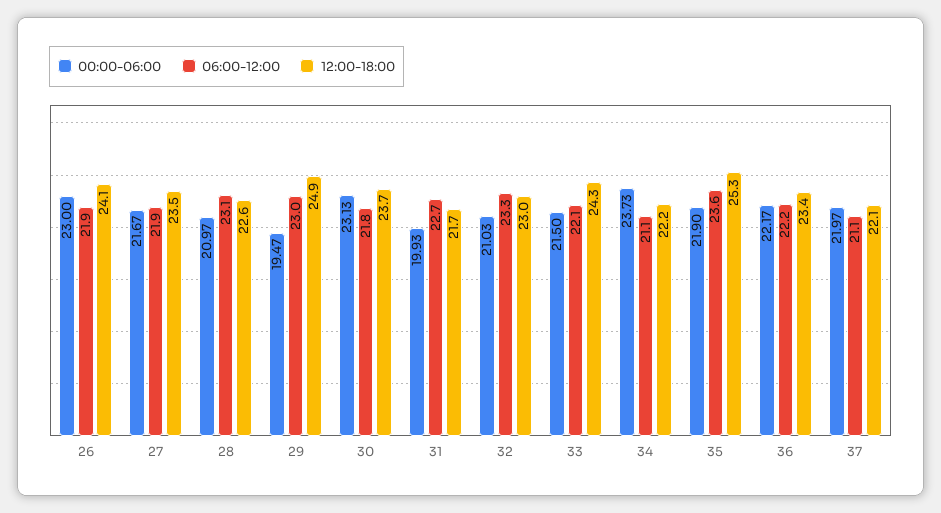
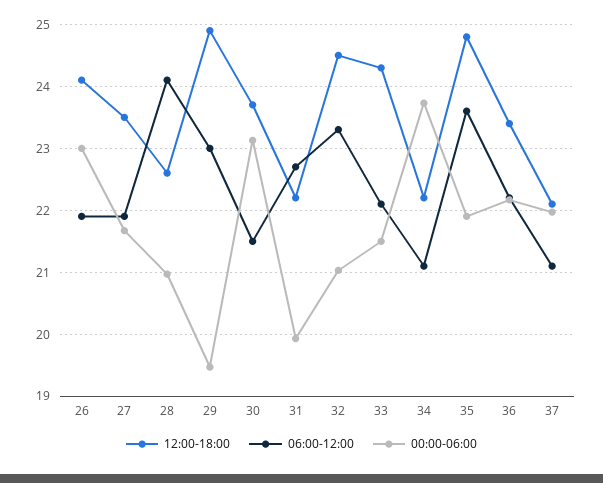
  {
    "00:00-06:00": {
      "26": 23,
      "27": 21.67,
      "28": 20.97,
      "29": 19.47,
      "30": 23.13,
      "31": 19.93,
      "32": 21.03,
      "33": 21.5,
      "34": 23.73,
      "35": 21.9,
      "36": 22.17,
      "37": 21.97
    },
    "06:00-12:00": {
      "26": 21.9,
      "27": 21.9,
-     "28": 23.1,
+     "28": 24.1,
      "29": 23,
-     "30": 21.8,
+     "30": 21.5,
      "31": 22.7,
      "32": 23.3,
      "33": 22.1,
      "34": 21.1,
      "35": 23.6,
      "36": 22.2,
      "37": 21.1
    },
    "12:00-18:00": {
      "26": 24.1,
      "27": 23.5,
      "28": 22.6,
      "29": 24.9,
      "30": 23.7,
-     "31": 21.7,
+     "31": 22.2,
-     "32": 23,
+     "32": 24.5,
      "33": 24.3,
      "34": 22.2,
-     "35": 25.3,
+     "35": 24.8,
      "36": 23.4,
      "37": 22.1
    }
  }

